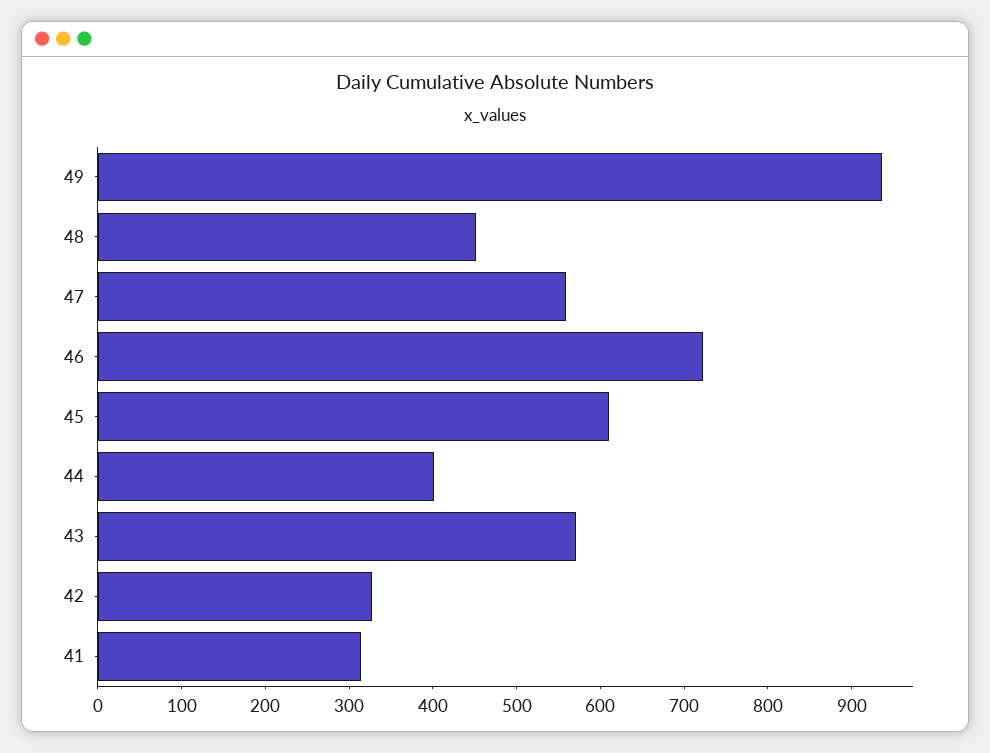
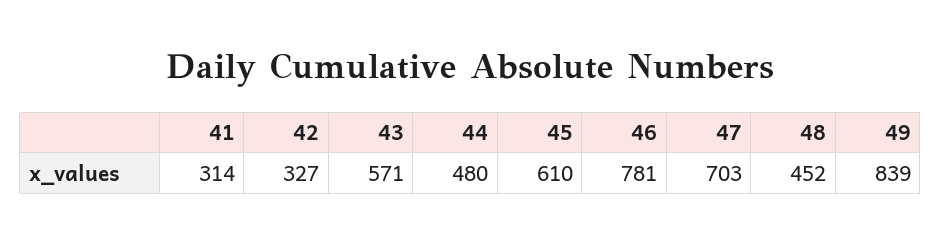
  {
-   "49": 940,
+   "49": 839,
    "48": 452,
-   "47": 560,
+   "47": 703,
-   "46": 720,
+   "46": 781,
    "45": 610,
-   "44": 400,
+   "44": 480,
    "43": 571,
    "42": 327,
    "41": 314
  }

